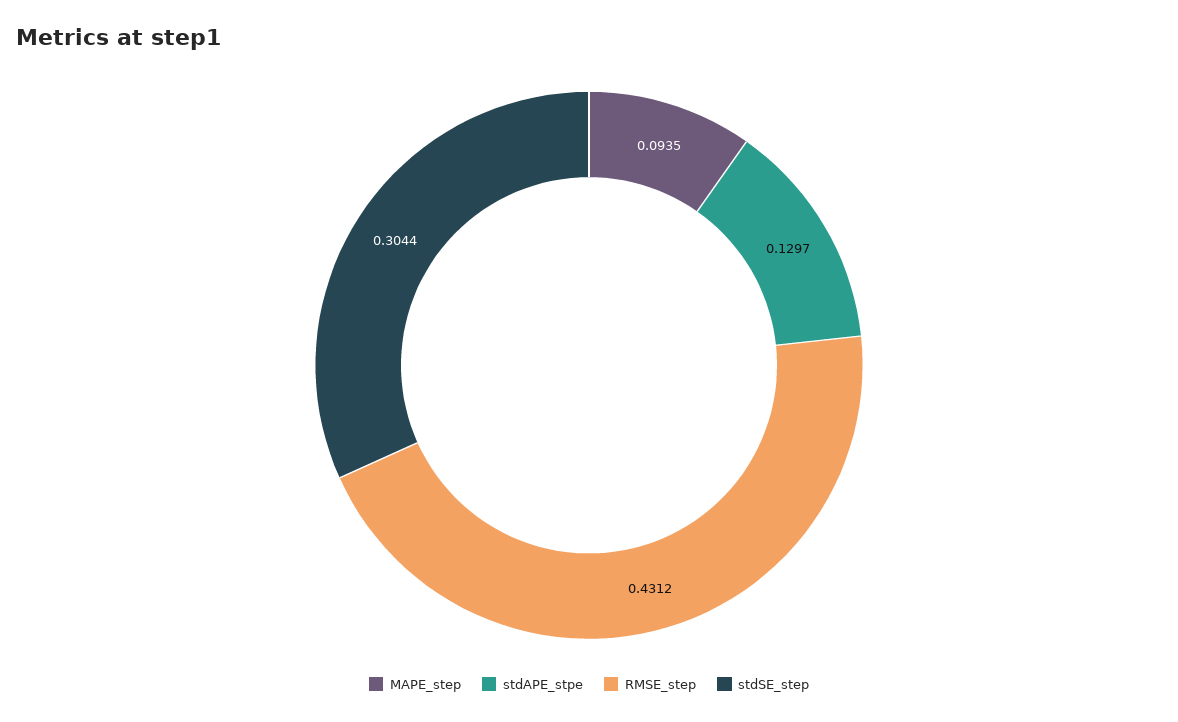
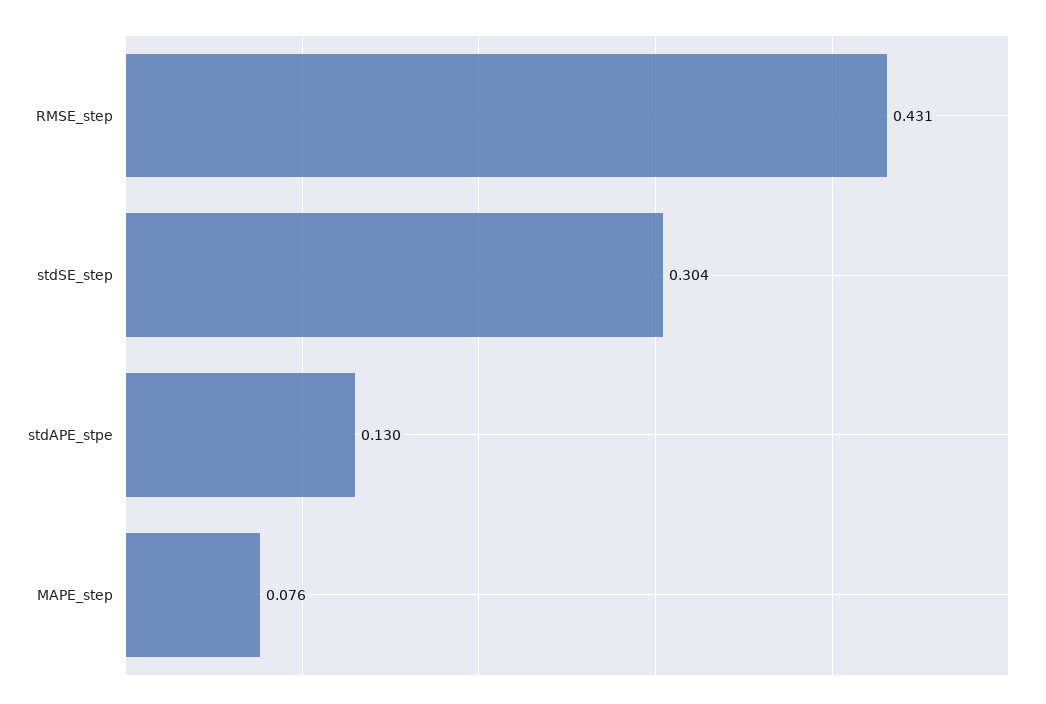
  {
-   "MAPE_step": 0.0935,
+   "MAPE_step": 0.076,
    "stdAPE_stpe": 0.1297,
    "RMSE_step": 0.4312,
    "stdSE_step": 0.3044
  }

